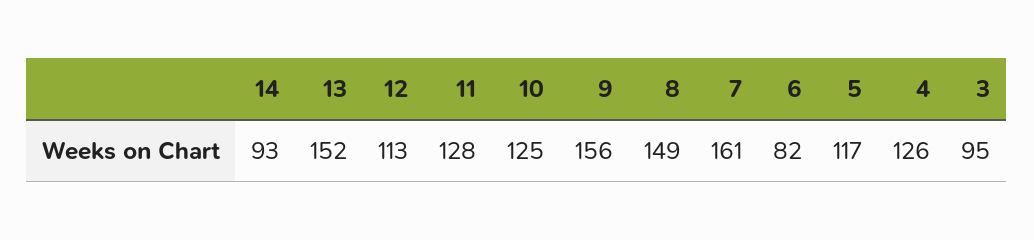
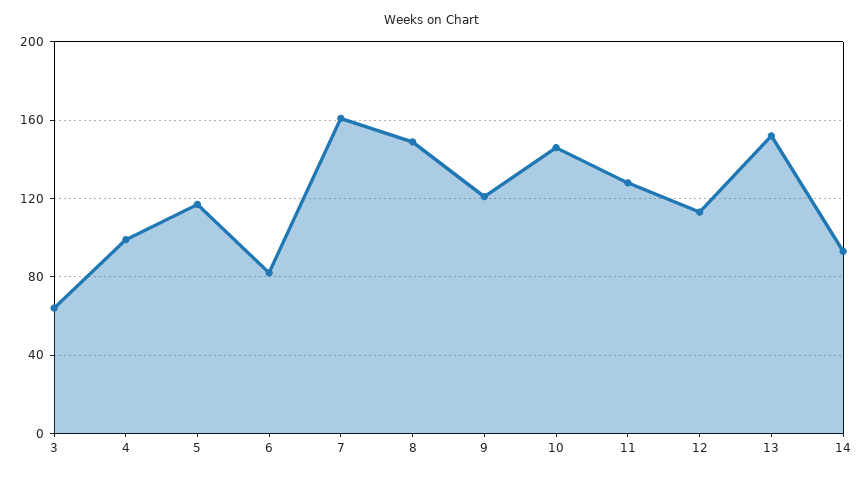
  {
    "14": 93,
    "13": 152,
    "12": 113,
    "11": 128,
-   "10": 125,
+   "10": 145,
-   "9": 156,
+   "9": 120,
    "8": 149,
    "7": 161,
    "6": 82,
    "5": 117,
-   "4": 126,
+   "4": 100,
-   "3": 95
+   "3": 65
  }

